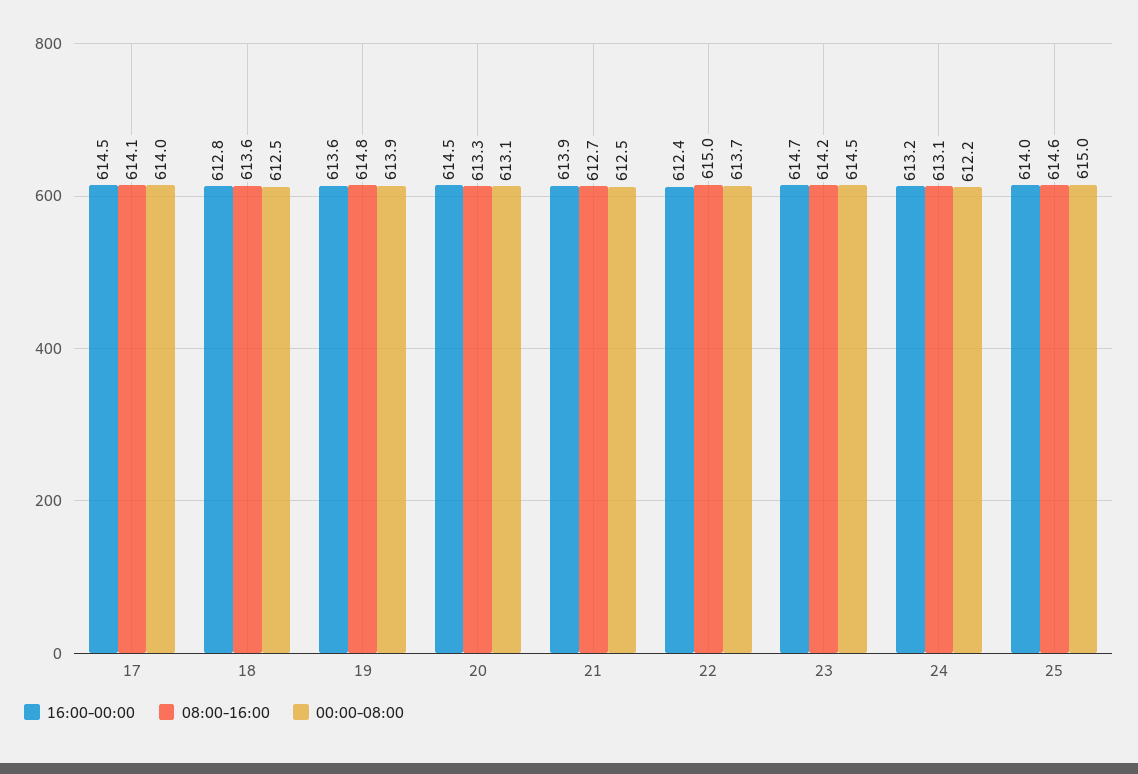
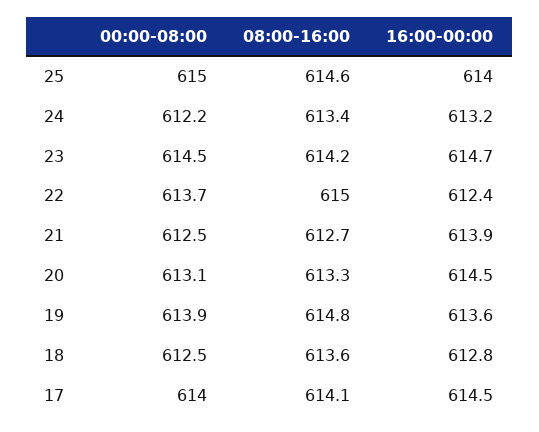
  {
    "16:00-00:00": {
      "17": 614.5,
      "18": 612.8,
      "19": 613.6,
      "20": 614.5,
      "21": 613.9,
      "22": 612.4,
      "23": 614.7,
      "24": 613.2,
      "25": 614
    },
    "08:00-16:00": {
      "17": 614.1,
      "18": 613.6,
      "19": 614.8,
      "20": 613.3,
      "21": 612.7,
      "22": 615,
      "23": 614.2,
-     "24": 613.1,
+     "24": 613.4,
      "25": 614.6
    },
    "00:00-08:00": {
      "17": 614,
      "18": 612.5,
      "19": 613.9,
      "20": 613.1,
      "21": 612.5,
      "22": 613.7,
      "23": 614.5,
      "24": 612.2,
      "25": 615
    }
  }

